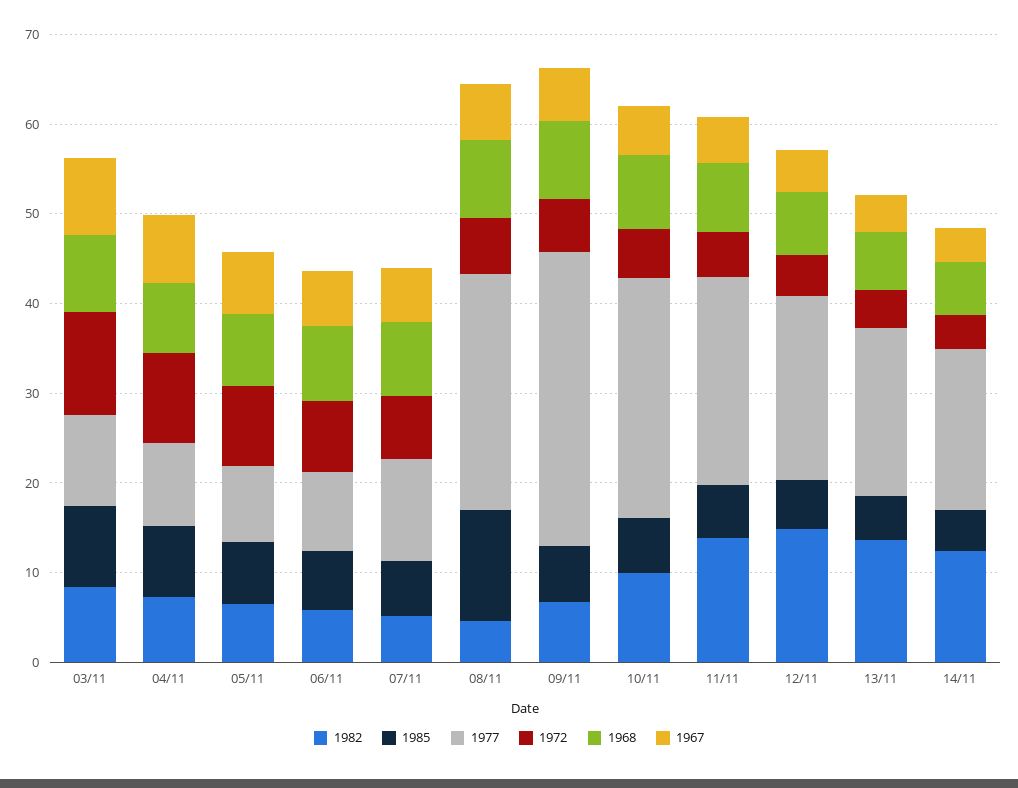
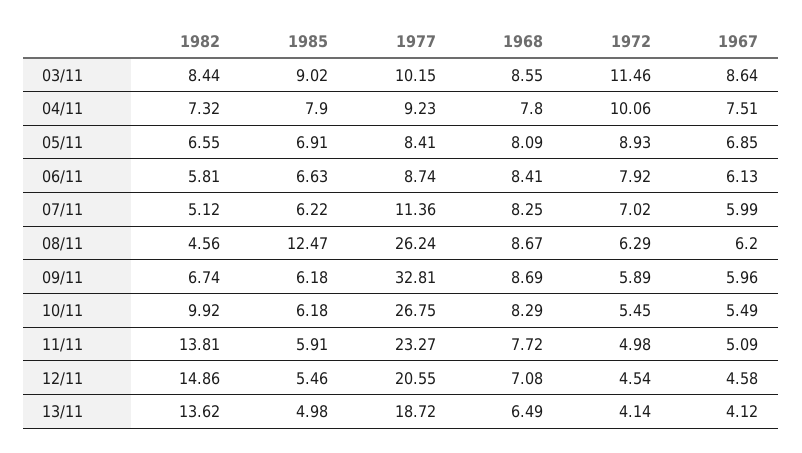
  {
    "1982": {
      "03/11": 8.44,
      "04/11": 7.32,
      "05/11": 6.55,
      "06/11": 5.81,
      "07/11": 5.12,
      "08/11": 4.56,
      "09/11": 6.74,
      "10/11": 9.92,
      "11/11": 13.81,
      "12/11": 14.86,
-     "13/11": 13.62,
+     "13/11": 13.62
-     "14/11": 12
    },
    "1985": {
      "03/11": 9.02,
      "04/11": 7.9,
      "05/11": 6.91,
      "06/11": 6.63,
      "07/11": 6.22,
      "08/11": 12.47,
      "09/11": 6.18,
      "10/11": 6.18,
      "11/11": 5.91,
      "12/11": 5.46,
-     "13/11": 4.98,
+     "13/11": 4.98
-     "14/11": 4
    },
    "1977": {
      "03/11": 10.15,
      "04/11": 9.23,
      "05/11": 8.41,
      "06/11": 8.74,
      "07/11": 11.36,
      "08/11": 26.24,
      "09/11": 32.81,
      "10/11": 26.75,
      "11/11": 23.27,
      "12/11": 20.55,
-     "13/11": 18.72,
+     "13/11": 18.72
-     "14/11": 18
    },
    "1972": {
      "03/11": 11.46,
      "04/11": 10.06,
      "05/11": 8.93,
      "06/11": 7.92,
      "07/11": 7.02,
      "08/11": 6.29,
      "09/11": 5.89,
      "10/11": 5.45,
      "11/11": 4.98,
      "12/11": 4.54,
-     "13/11": 4.14,
+     "13/11": 4.14
-     "14/11": 4
    },
    "1968": {
      "03/11": 8.55,
      "04/11": 7.8,
      "05/11": 8.09,
      "06/11": 8.41,
      "07/11": 8.25,
      "08/11": 8.67,
      "09/11": 8.69,
      "10/11": 8.29,
      "11/11": 7.72,
      "12/11": 7.08,
-     "13/11": 6.49,
+     "13/11": 6.49
-     "14/11": 6
    },
    "1967": {
      "03/11": 8.64,
      "04/11": 7.51,
      "05/11": 6.85,
      "06/11": 6.13,
      "07/11": 5.99,
      "08/11": 6.2,
      "09/11": 5.96,
      "10/11": 5.49,
      "11/11": 5.09,
      "12/11": 4.58,
-     "13/11": 4.12,
+     "13/11": 4.12
-     "14/11": 4
    }
  }

